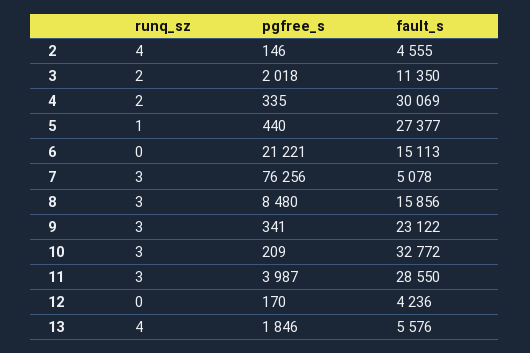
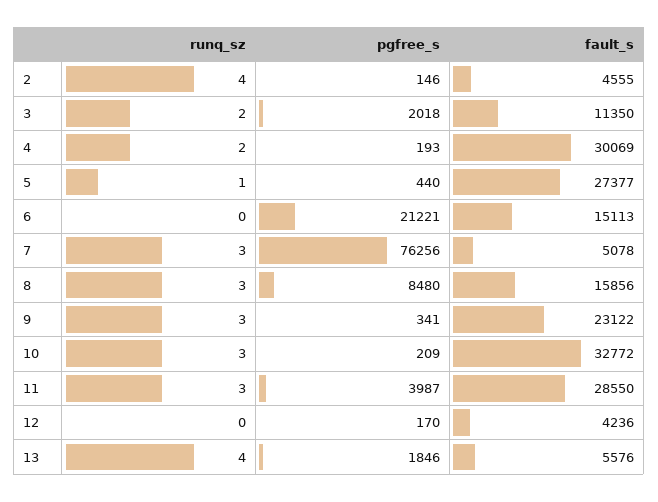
  {
    "runq_sz": {
      "2": 4,
      "3": 2,
      "4": 2,
      "5": 1,
      "6": 0,
      "7": 3,
      "8": 3,
      "9": 3,
      "10": 3,
      "11": 3,
      "12": 0,
      "13": 4
    },
    "pgfree_s": {
      "2": 146,
      "3": 2018,
-     "4": 335,
+     "4": 193,
      "5": 440,
      "6": 21221,
      "7": 76256,
      "8": 8480,
      "9": 341,
      "10": 209,
      "11": 3987,
      "12": 170,
      "13": 1846
    },
    "fault_s": {
      "2": 4555,
      "3": 11350,
      "4": 30069,
      "5": 27377,
      "6": 15113,
      "7": 5078,
      "8": 15856,
      "9": 23122,
      "10": 32772,
      "11": 28550,
      "12": 4236,
      "13": 5576
    }
  }

